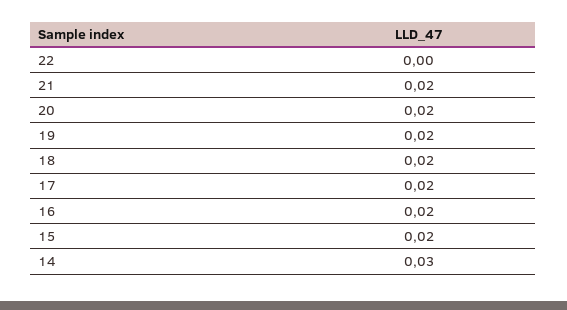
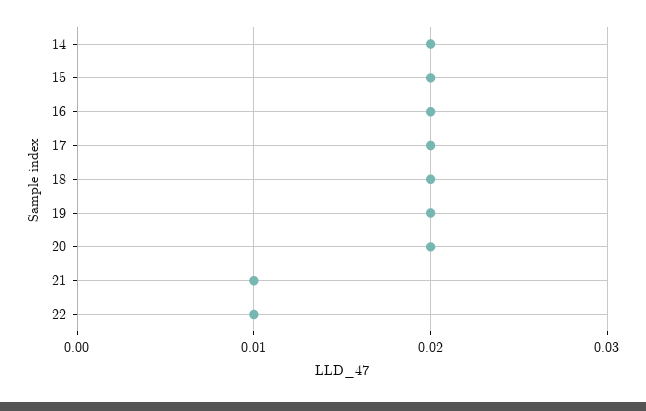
  {
-   "22": 0,
+   "22": 0.01,
-   "21": 0.02,
+   "21": 0.01,
    "20": 0.02,
    "19": 0.02,
    "18": 0.02,
    "17": 0.02,
    "16": 0.02,
    "15": 0.02,
-   "14": 0.03
+   "14": 0.02
  }

